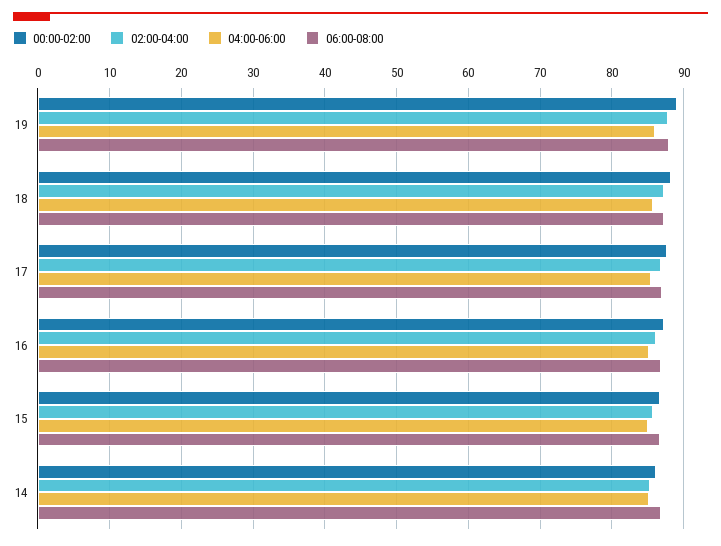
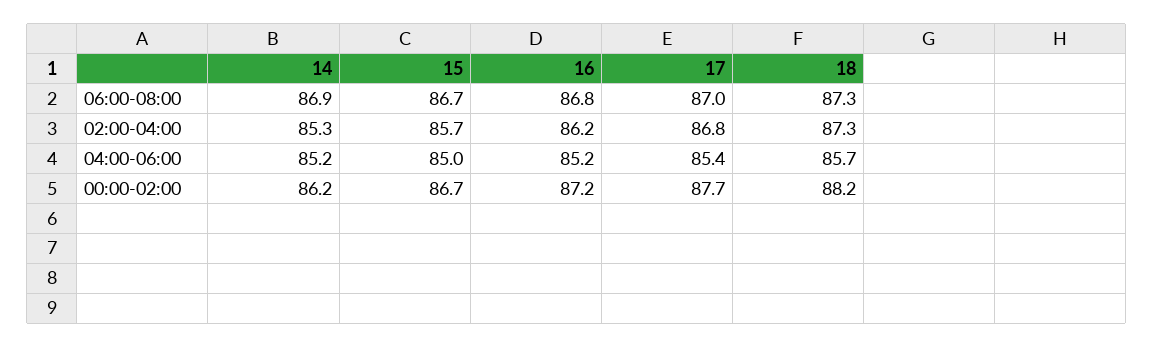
  {
    "00:00-02:00": {
-     "19": 89,
      "18": 88.2,
      "17": 87.7,
      "16": 87.2,
      "15": 86.7,
      "14": 86.2
    },
    "02:00-04:00": {
-     "19": 88,
      "18": 87.3,
      "17": 86.8,
      "16": 86.2,
      "15": 85.7,
      "14": 85.3
    },
    "04:00-06:00": {
-     "19": 86,
      "18": 85.7,
      "17": 85.4,
      "16": 85.2,
      "15": 85,
      "14": 85.2
    },
    "06:00-08:00": {
-     "19": 88,
      "18": 87.3,
      "17": 87,
      "16": 86.8,
      "15": 86.7,
      "14": 86.9
    }
  }

